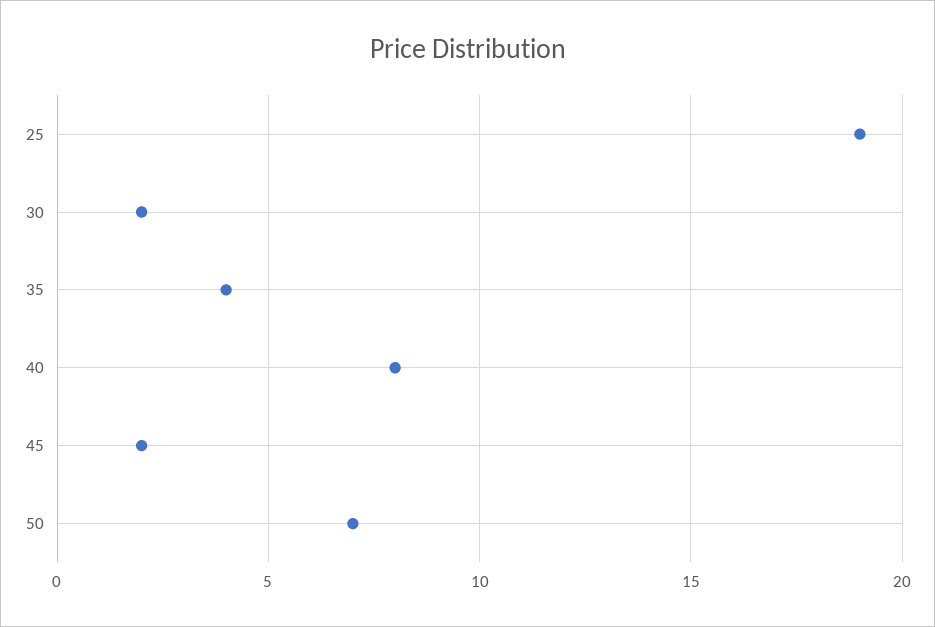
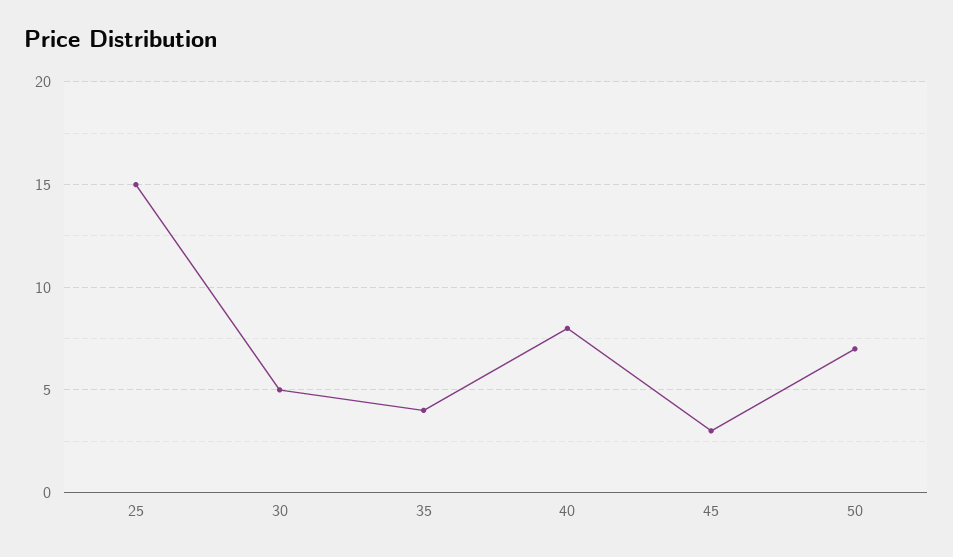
  {
-   "25": 19,
+   "25": 15,
-   "30": 2,
+   "30": 5,
    "35": 4,
    "40": 8,
-   "45": 2,
+   "45": 3,
    "50": 7
  }

